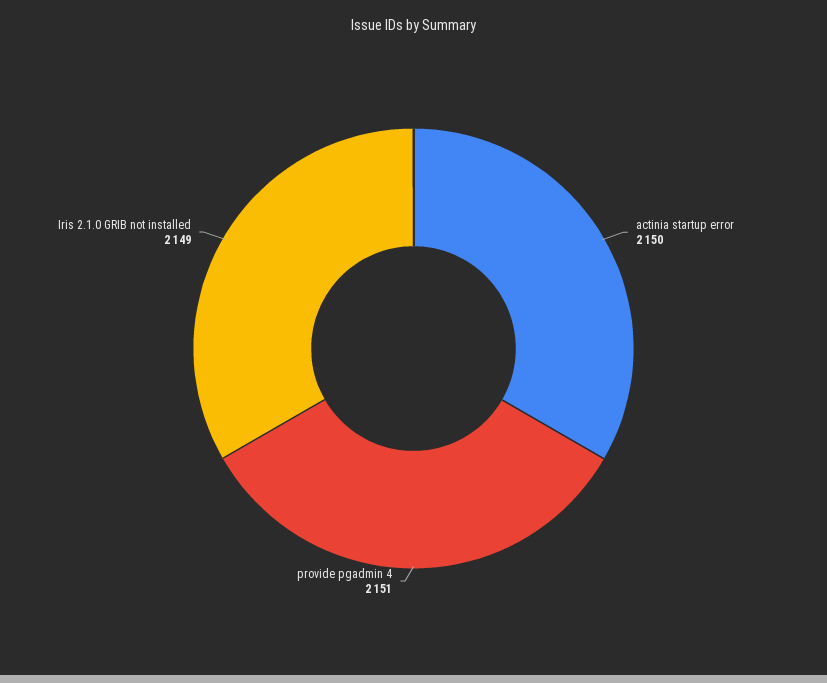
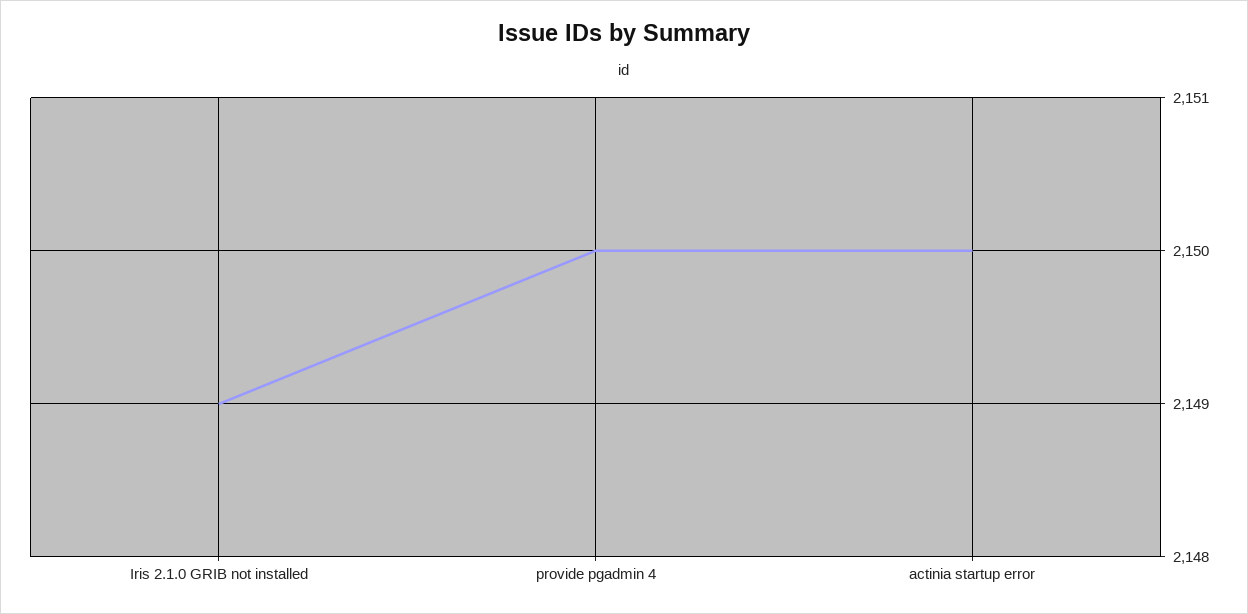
  {
    "actinia startup error": 2150,
-   "provide pgadmin 4": 2151,
+   "provide pgadmin 4": 2150,
    "Iris 2.1.0 GRIB not installed": 2149
  }

